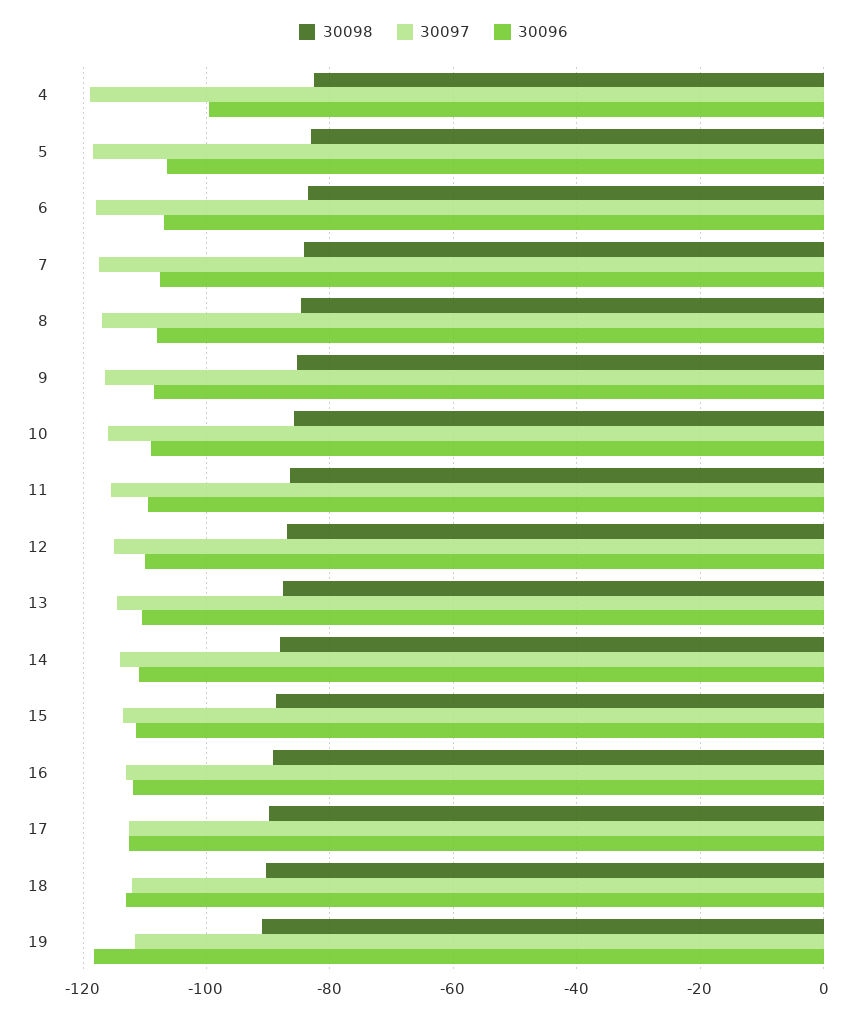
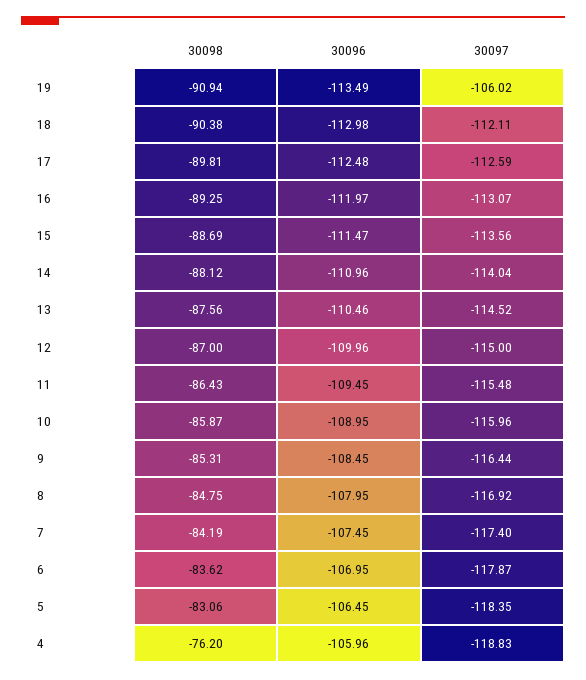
  {
    "30098": {
-     "4": -82,
+     "4": -76.2,
      "5": -83.06,
      "6": -83.62,
      "7": -84.19,
      "8": -84.75,
      "9": -85.31,
      "10": -85.87,
      "11": -86.43,
      "12": -87,
      "13": -87.56,
      "14": -88.12,
      "15": -88.69,
      "16": -89.25,
      "17": -89.81,
      "18": -90.38,
      "19": -90.94
    },
    "30097": {
      "4": -118.83,
      "5": -118.35,
      "6": -117.87,
      "7": -117.4,
      "8": -116.92,
      "9": -116.44,
      "10": -115.96,
      "11": -115.48,
      "12": -115,
      "13": -114.52,
      "14": -114.04,
      "15": -113.56,
      "16": -113.07,
      "17": -112.59,
      "18": -112.11,
-     "19": -112
+     "19": -106.02
    },
    "30096": {
-     "4": -100,
+     "4": -105.96,
      "5": -106.45,
      "6": -106.95,
      "7": -107.45,
      "8": -107.95,
      "9": -108.45,
      "10": -108.95,
      "11": -109.45,
      "12": -109.96,
      "13": -110.46,
      "14": -110.96,
      "15": -111.47,
      "16": -111.97,
      "17": -112.48,
      "18": -112.98,
-     "19": -118
+     "19": -113.49
    }
  }

